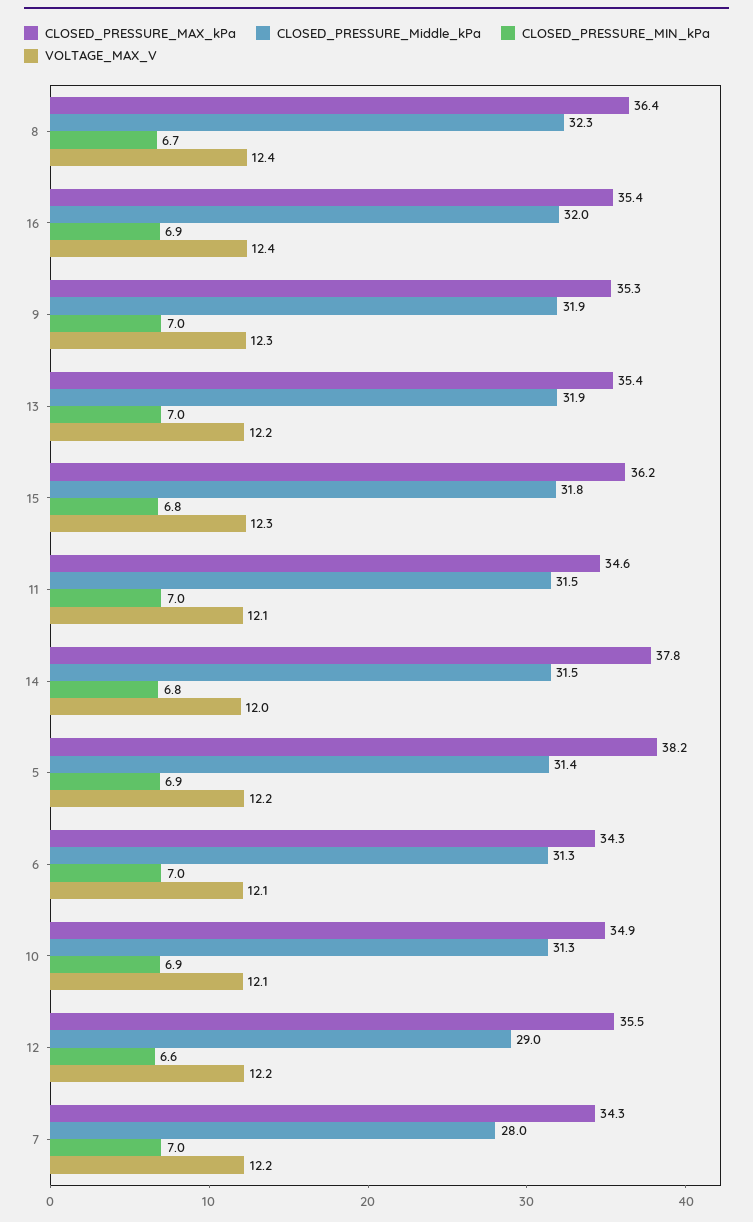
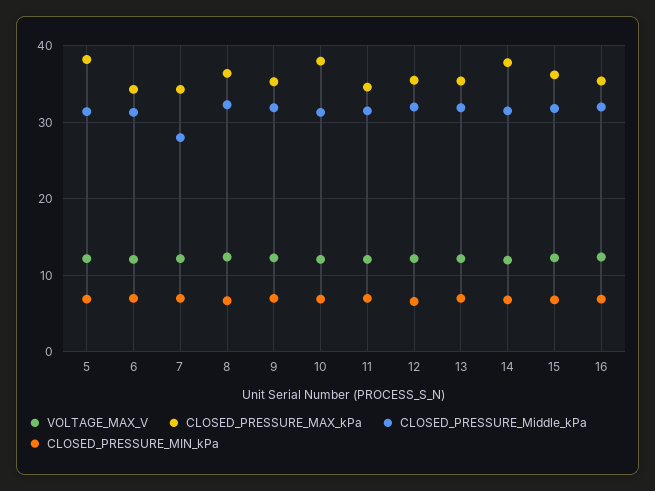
  {
    "CLOSED_PRESSURE_MAX_kPa": {
      "8": 36.4,
      "16": 35.4,
      "9": 35.3,
      "13": 35.4,
      "15": 36.2,
      "11": 34.6,
      "14": 37.8,
      "5": 38.2,
      "6": 34.3,
-     "10": 34.9,
+     "10": 38,
      "12": 35.5,
      "7": 34.3
    },
    "CLOSED_PRESSURE_Middle_kPa": {
      "8": 32.3,
      "16": 32,
      "9": 31.9,
      "13": 31.9,
      "15": 31.8,
      "11": 31.5,
      "14": 31.5,
      "5": 31.4,
      "6": 31.3,
      "10": 31.3,
-     "12": 29,
+     "12": 32,
      "7": 28
    },
    "CLOSED_PRESSURE_MIN_kPa": {
      "8": 6.7,
      "16": 6.9,
      "9": 7,
      "13": 7,
      "15": 6.8,
      "11": 7,
      "14": 6.8,
      "5": 6.9,
      "6": 7,
      "10": 6.9,
      "12": 6.6,
      "7": 7
    },
    "VOLTAGE_MAX_V": {
      "8": 12.4,
      "16": 12.4,
      "9": 12.3,
      "13": 12.2,
      "15": 12.3,
      "11": 12.1,
      "14": 12,
      "5": 12.2,
      "6": 12.1,
      "10": 12.1,
      "12": 12.2,
      "7": 12.2
    }
  }

